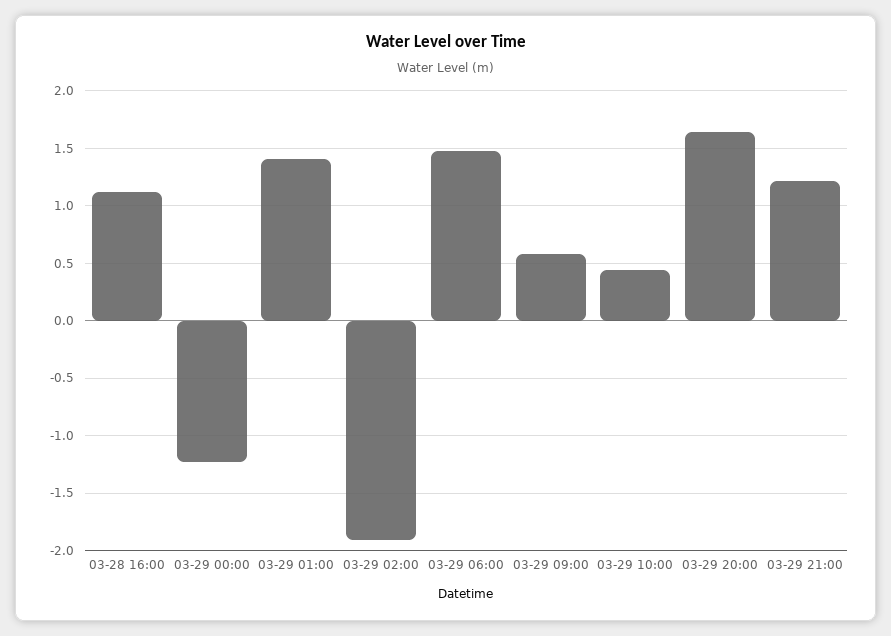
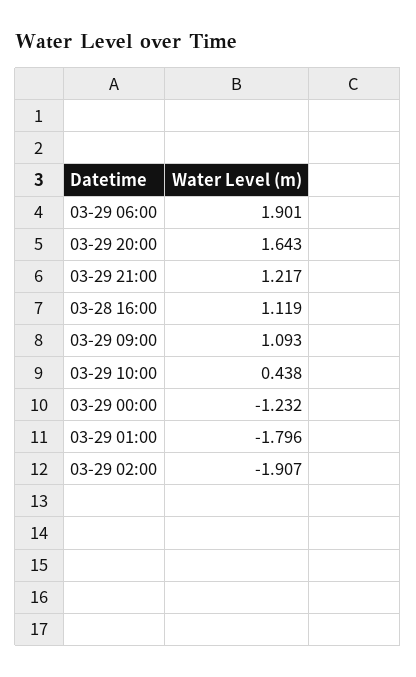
  {
    "03-28 16:00": 1.119,
    "03-29 00:00": -1.232,
-   "03-29 01:00": 1.4,
+   "03-29 01:00": -1.796,
    "03-29 02:00": -1.907,
-   "03-29 06:00": 1.5,
+   "03-29 06:00": 1.901,
-   "03-29 09:00": 0.6,
+   "03-29 09:00": 1.093,
    "03-29 10:00": 0.438,
    "03-29 20:00": 1.643,
    "03-29 21:00": 1.217
  }

